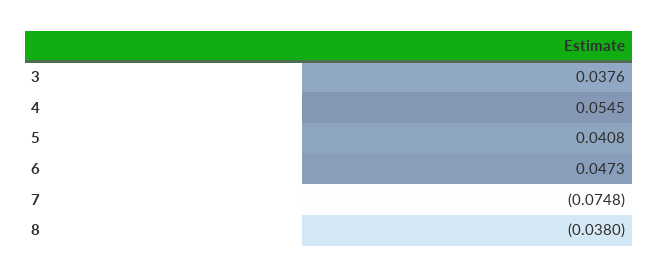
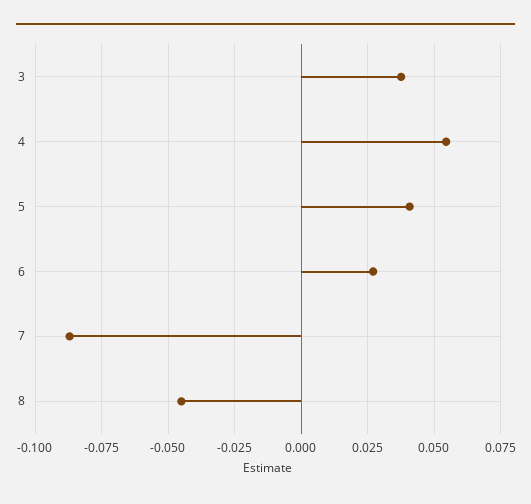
  {
    "3": 0.0376,
    "4": 0.0545,
    "5": 0.0408,
-   "6": 0.0473,
+   "6": 0.0275,
-   "7": -0.0748,
+   "7": -0.0875,
-   "8": -0.038
+   "8": -0.045
  }

